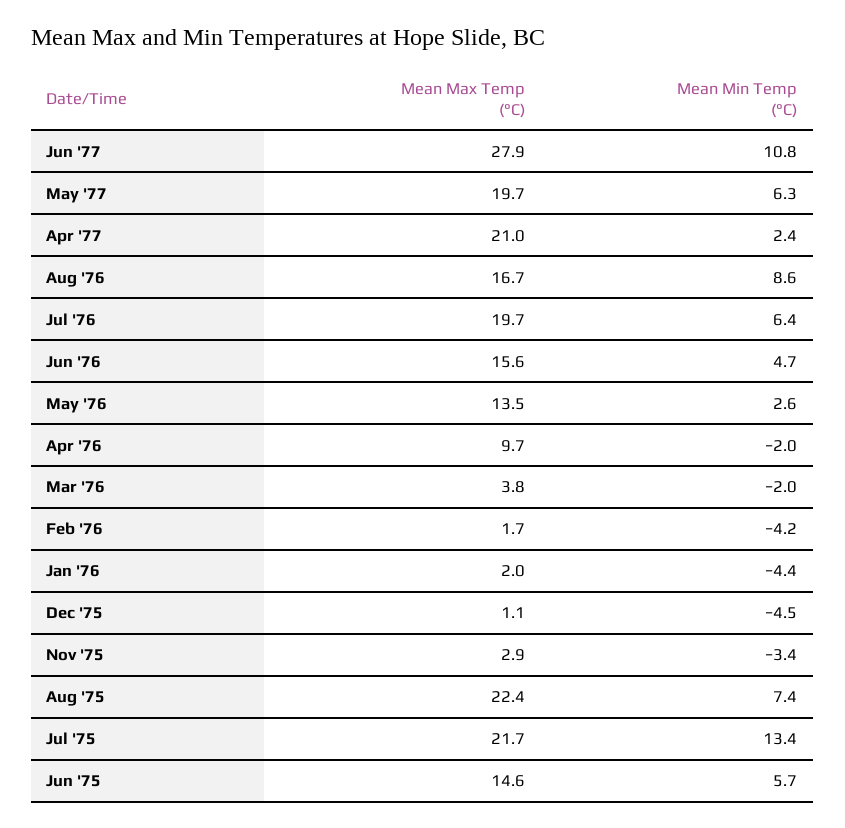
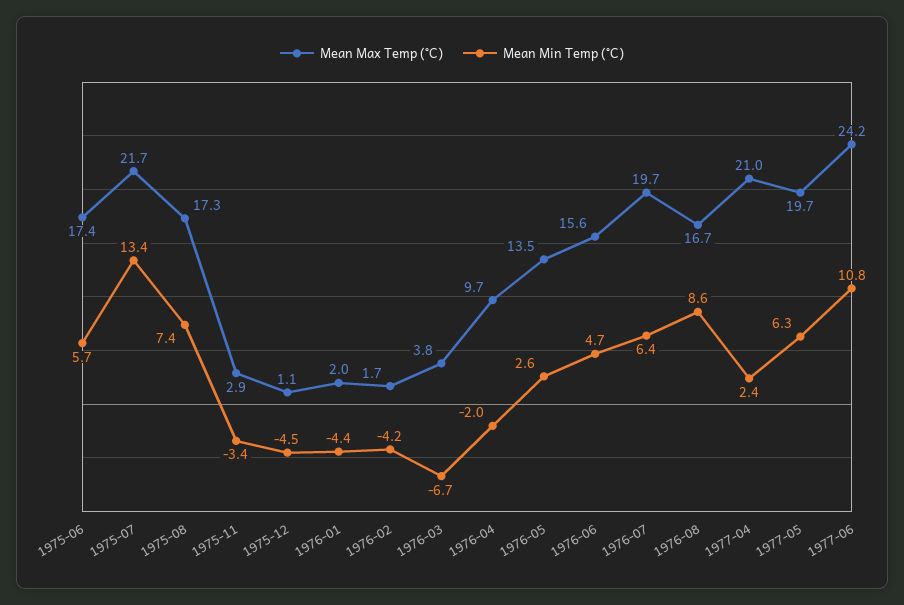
  {
    "Mean Max Temp (°C)": {
-     "Jun '77": 27.9,
+     "Jun '77": 24.2,
      "May '77": 19.7,
      "Apr '77": 21,
      "Aug '76": 16.7,
      "Jul '76": 19.7,
      "Jun '76": 15.6,
      "May '76": 13.5,
      "Apr '76": 9.7,
      "Mar '76": 3.8,
      "Feb '76": 1.7,
      "Jan '76": 2,
      "Dec '75": 1.1,
      "Nov '75": 2.9,
-     "Aug '75": 22.4,
+     "Aug '75": 17.3,
      "Jul '75": 21.7,
-     "Jun '75": 14.6
+     "Jun '75": 17.4
    },
    "Mean Min Temp (°C)": {
      "Jun '77": 10.8,
      "May '77": 6.3,
      "Apr '77": 2.4,
      "Aug '76": 8.6,
      "Jul '76": 6.4,
      "Jun '76": 4.7,
      "May '76": 2.6,
      "Apr '76": -2,
-     "Mar '76": -2,
+     "Mar '76": -6.7,
      "Feb '76": -4.2,
      "Jan '76": -4.4,
      "Dec '75": -4.5,
      "Nov '75": -3.4,
      "Aug '75": 7.4,
      "Jul '75": 13.4,
      "Jun '75": 5.7
    }
  }

